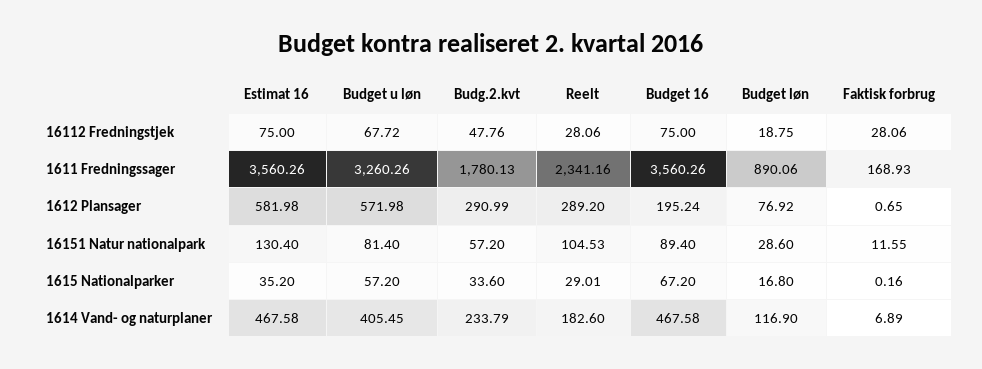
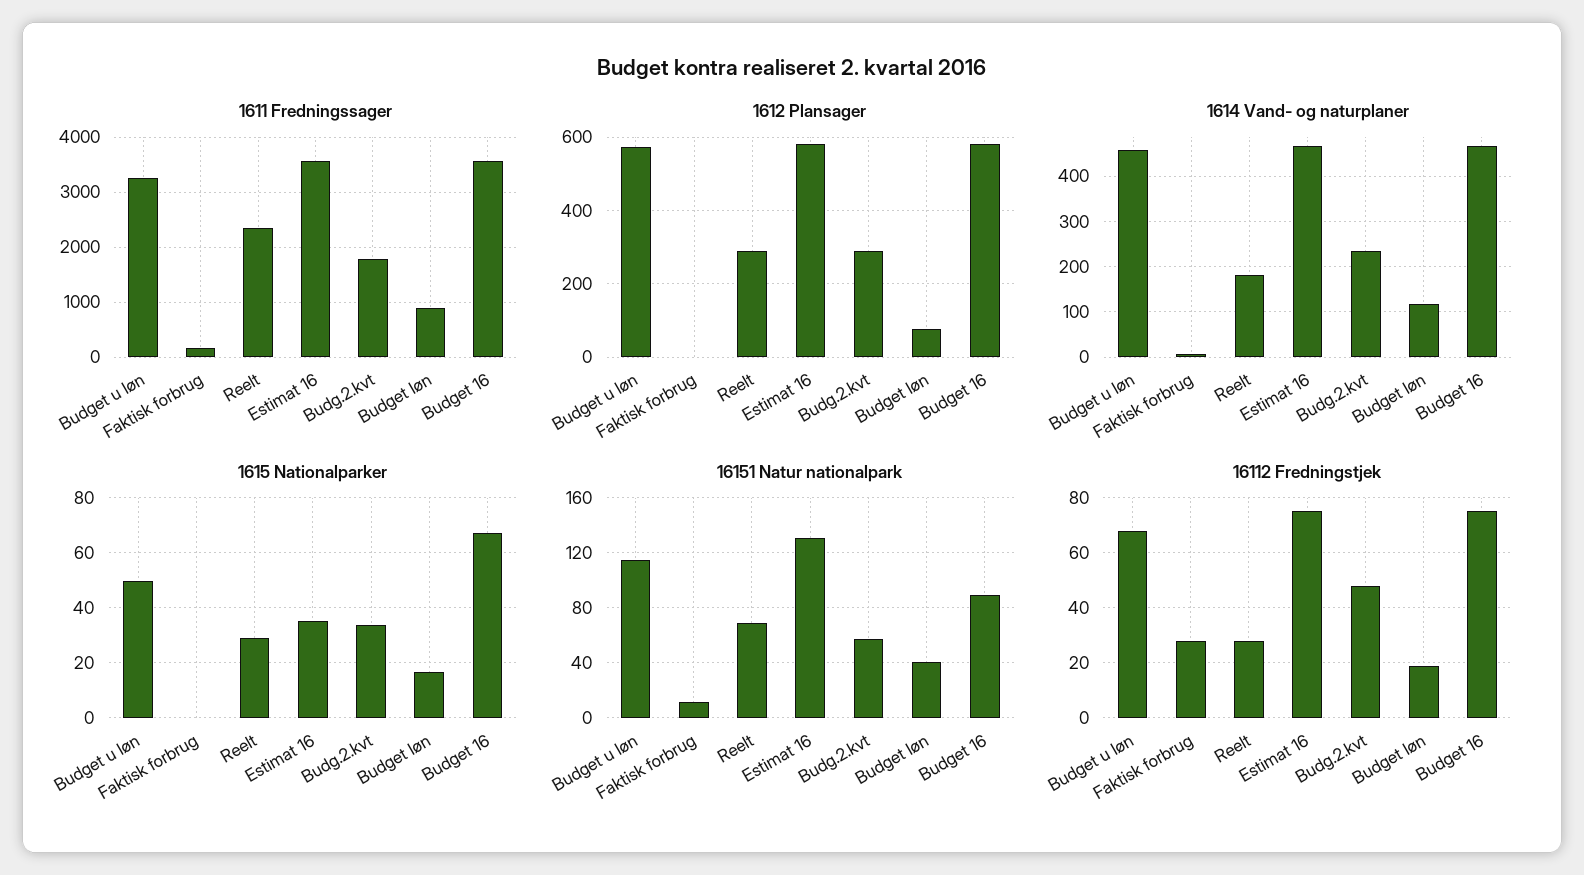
  {
    "16112 Fredningstjek": {
      "Estimat 16": 75,
      "Budget u løn": 67.72,
      "Budg.2.kvt": 47.76,
      "Reelt": 28.06,
      "Budget 16": 75,
      "Budget løn": 18.75,
      "Faktisk forbrug": 28.06
    },
    "1611 Fredningssager": {
      "Estimat 16": 3560.26,
      "Budget u løn": 3260.26,
      "Budg.2.kvt": 1780.13,
      "Reelt": 2341.16,
      "Budget 16": 3560.26,
      "Budget løn": 890.06,
      "Faktisk forbrug": 168.93
    },
    "1612 Plansager": {
      "Estimat 16": 581.98,
      "Budget u løn": 571.98,
      "Budg.2.kvt": 290.99,
      "Reelt": 289.2,
-     "Budget 16": 195.24,
+     "Budget 16": 580,
      "Budget løn": 76.92,
      "Faktisk forbrug": 0.65
    },
    "16151 Natur nationalpark": {
      "Estimat 16": 130.4,
-     "Budget u løn": 81.4,
+     "Budget u løn": 115,
      "Budg.2.kvt": 57.2,
-     "Reelt": 104.53,
+     "Reelt": 70,
      "Budget 16": 89.4,
-     "Budget løn": 28.6,
+     "Budget løn": 40,
      "Faktisk forbrug": 11.55
    },
    "1615 Nationalparker": {
      "Estimat 16": 35.2,
-     "Budget u løn": 57.2,
+     "Budget u løn": 50,
      "Budg.2.kvt": 33.6,
      "Reelt": 29.01,
      "Budget 16": 67.2,
      "Budget løn": 16.8,
      "Faktisk forbrug": 0.16
    },
    "1614 Vand- og naturplaner": {
      "Estimat 16": 467.58,
-     "Budget u løn": 405.45,
+     "Budget u løn": 460,
      "Budg.2.kvt": 233.79,
      "Reelt": 182.6,
      "Budget 16": 467.58,
      "Budget løn": 116.9,
      "Faktisk forbrug": 6.89
    }
  }

